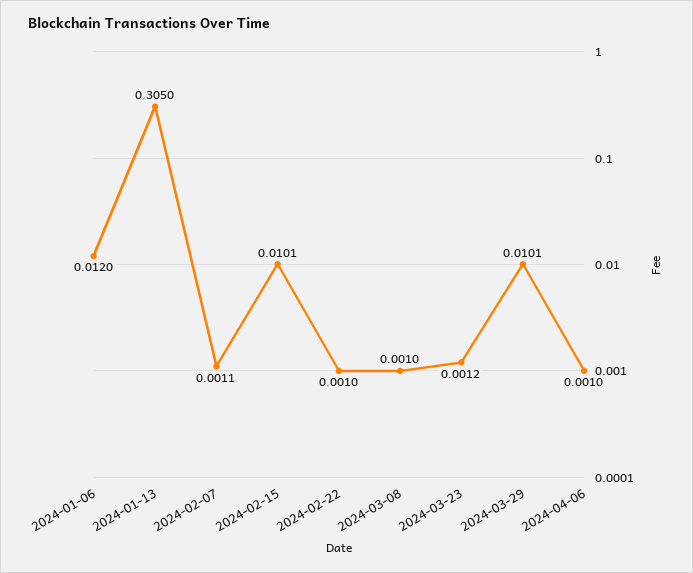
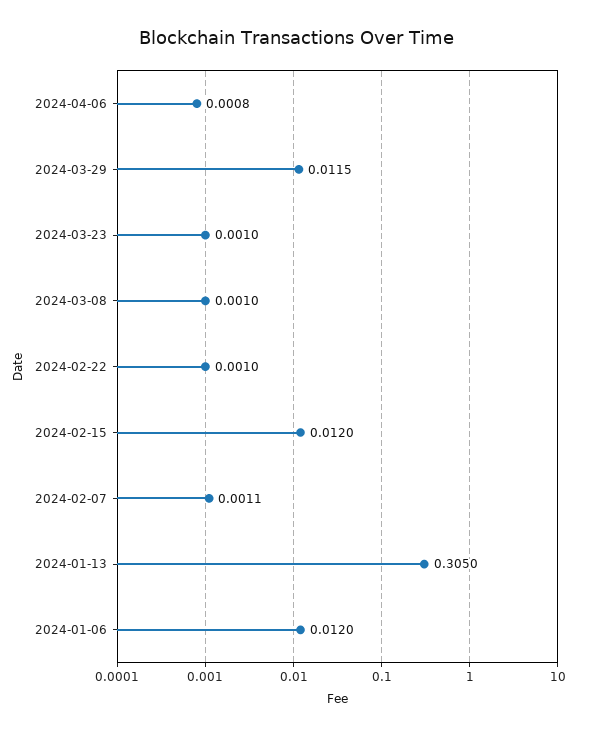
  {
    "2024-01-06": 0.012,
    "2024-01-13": 0.305,
    "2024-02-07": 0.0011,
-   "2024-02-15": 0.0101,
+   "2024-02-15": 0.012,
    "2024-02-22": 0.001,
    "2024-03-08": 0.001,
-   "2024-03-23": 0.0012,
+   "2024-03-23": 0.001,
-   "2024-03-29": 0.0101,
+   "2024-03-29": 0.0115,
-   "2024-04-06": 0.001
+   "2024-04-06": 0.0008
  }

